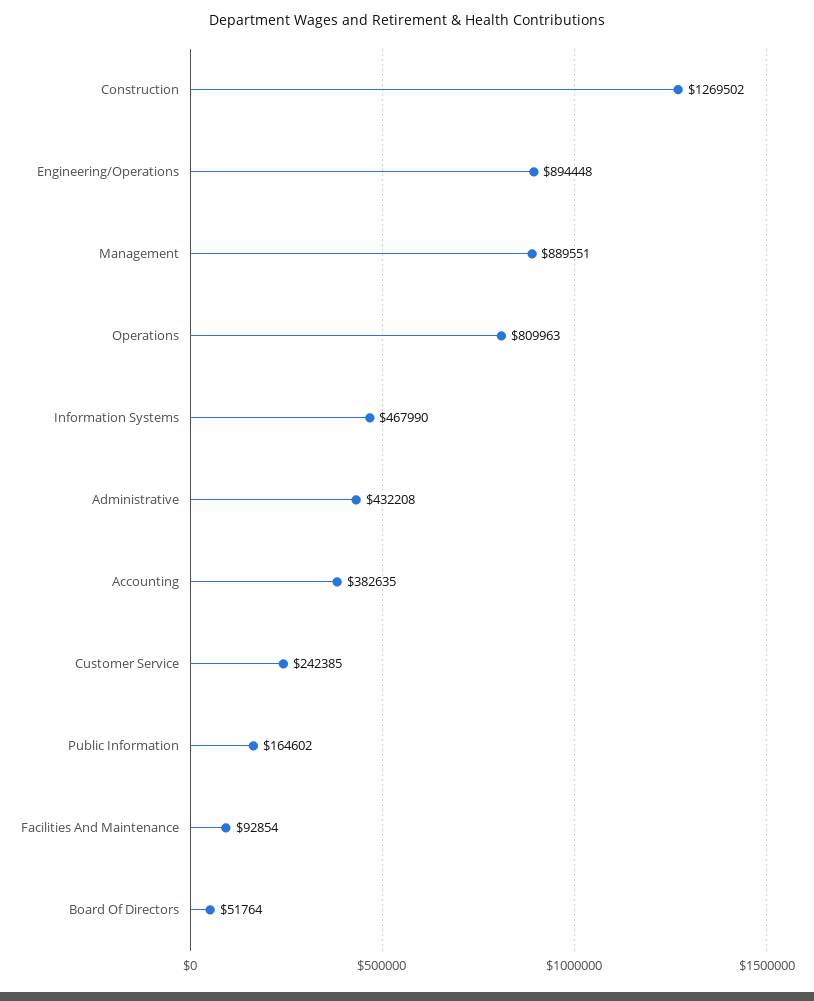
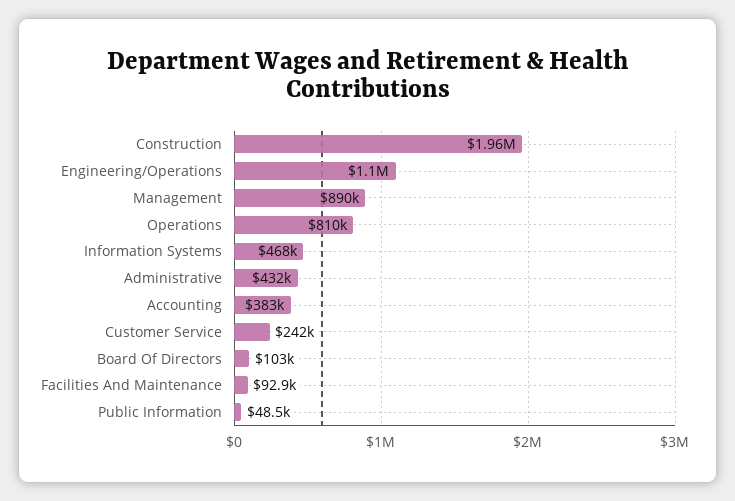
  {
-   "Construction": 1269502,
+   "Construction": 1960000,
-   "Engineering/Operations": 894448,
+   "Engineering/Operations": 1100000,
    "Management": 889551,
    "Operations": 809963,
    "Information Systems": 467990,
    "Administrative": 432208,
    "Accounting": 382635,
    "Customer Service": 242385,
-   "Public Information": 164602,
+   "Public Information": 48500,
    "Facilities And Maintenance": 92854,
-   "Board Of Directors": 51764
+   "Board Of Directors": 103000
  }

